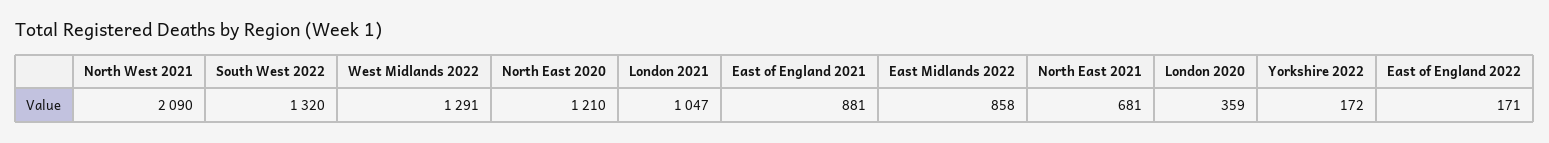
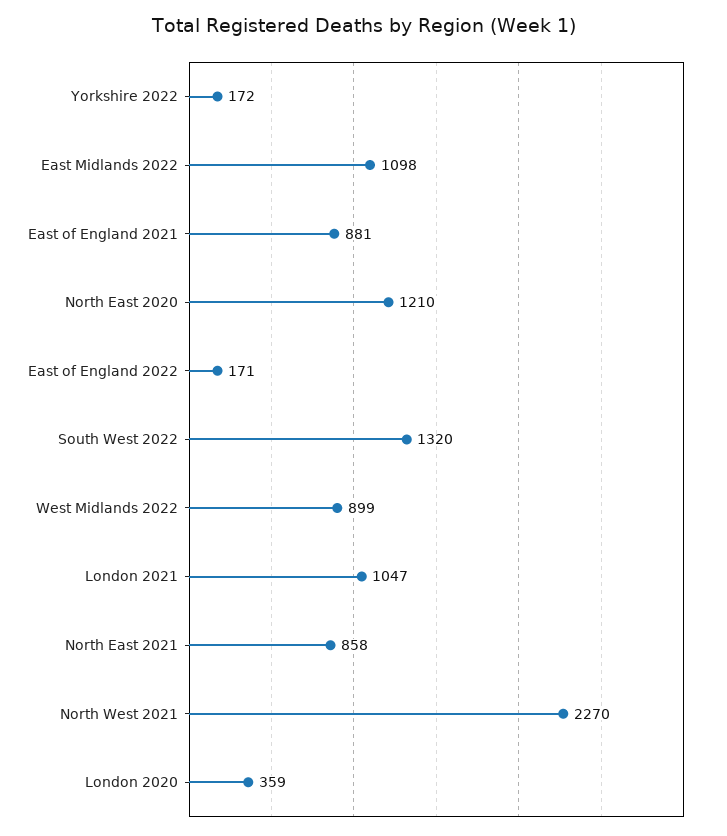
  {
-   "North West 2021": 2090,
+   "North West 2021": 2270,
    "South West 2022": 1320,
-   "West Midlands 2022": 1291,
+   "West Midlands 2022": 899,
    "North East 2020": 1210,
    "London 2021": 1047,
    "East of England 2021": 881,
-   "East Midlands 2022": 858,
+   "East Midlands 2022": 1098,
-   "North East 2021": 681,
+   "North East 2021": 858,
    "London 2020": 359,
    "Yorkshire 2022": 172,
    "East of England 2022": 171
  }

